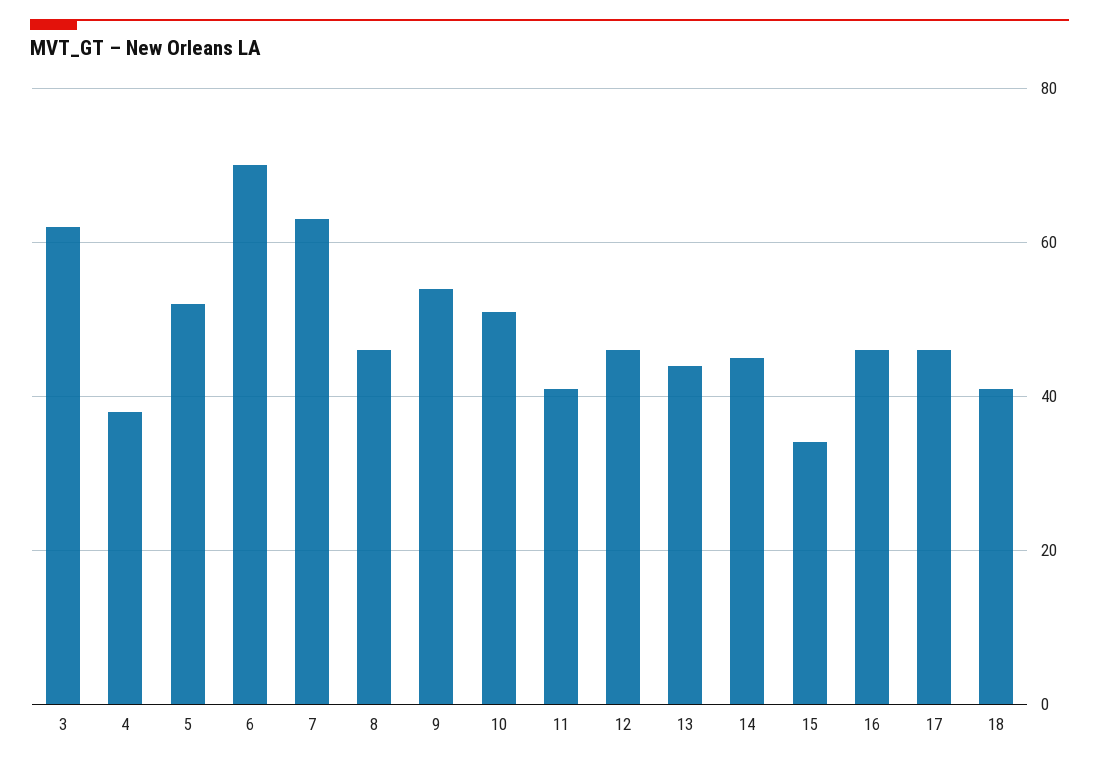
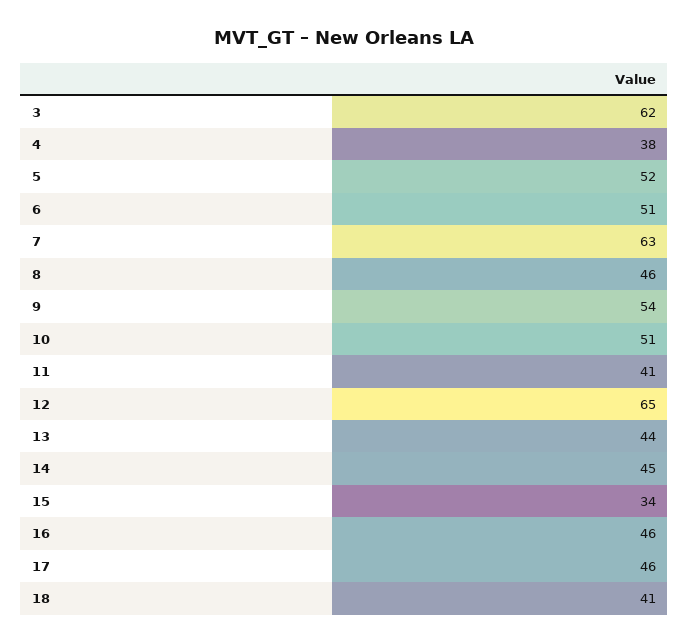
  {
    "3": 62,
    "4": 38,
    "5": 52,
-   "6": 70,
+   "6": 51,
    "7": 63,
    "8": 46,
    "9": 54,
    "10": 51,
    "11": 41,
-   "12": 45,
+   "12": 65,
    "13": 44,
    "14": 45,
    "15": 34,
    "16": 46,
    "17": 46,
    "18": 41
  }

